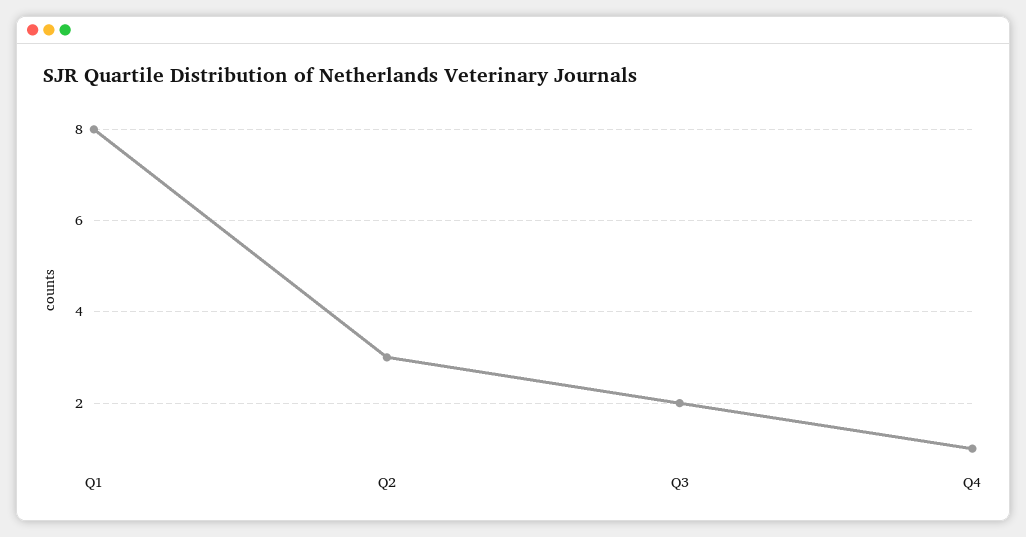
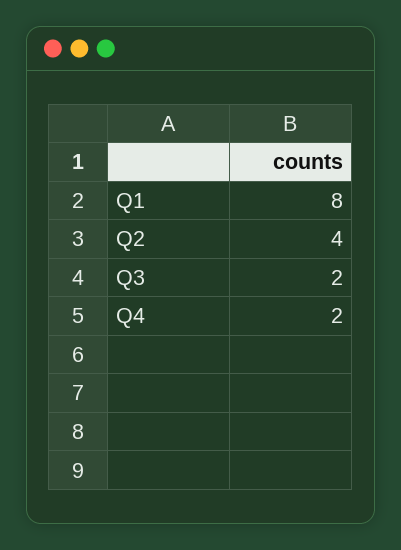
  {
    "Q1": 8,
-   "Q2": 3,
+   "Q2": 4,
    "Q3": 2,
-   "Q4": 1
+   "Q4": 2
  }

